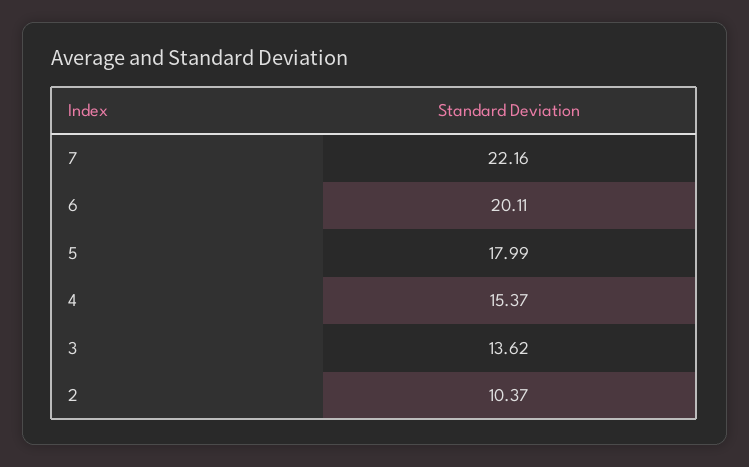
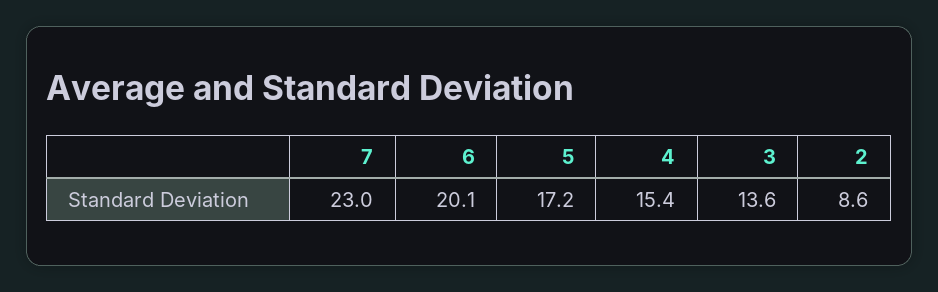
  {
-   "7": 22.16,
+   "7": 23,
    "6": 20.11,
-   "5": 17.99,
+   "5": 17.2,
    "4": 15.37,
    "3": 13.62,
-   "2": 10.37
+   "2": 8.6
  }

